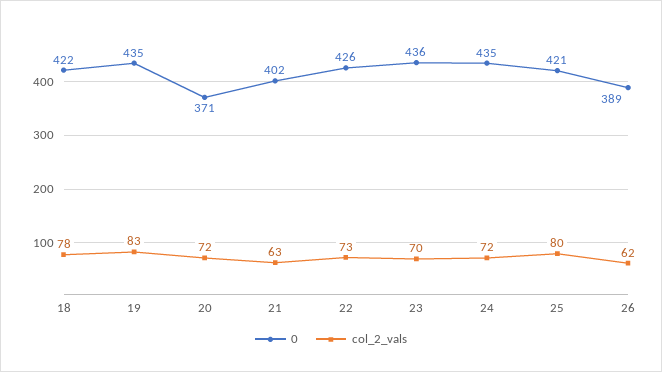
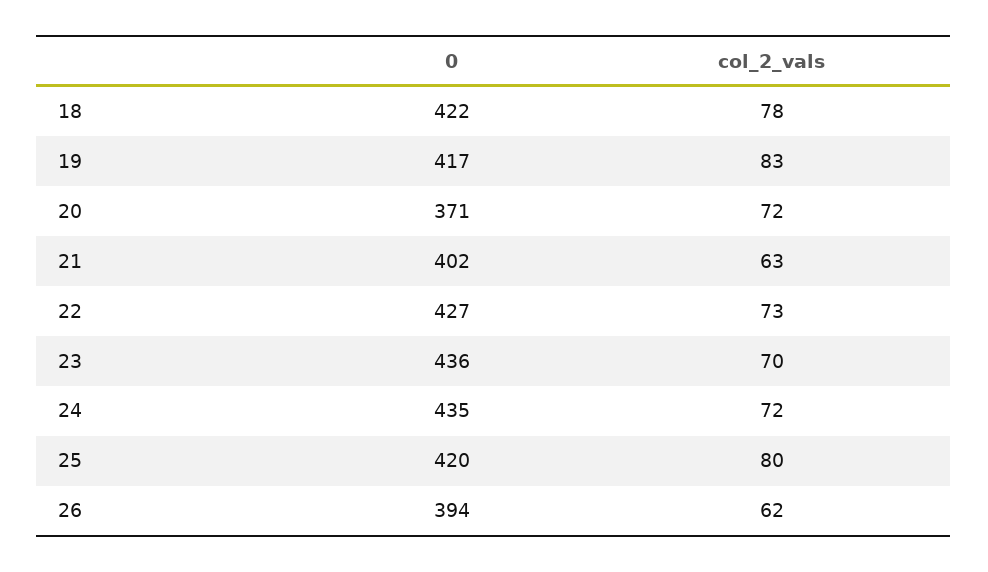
  {
    "0": {
      "18": 422,
-     "19": 435,
+     "19": 417,
      "20": 371,
      "21": 402,
-     "22": 426,
+     "22": 427,
      "23": 436,
      "24": 435,
-     "25": 421,
+     "25": 420,
-     "26": 389
+     "26": 394
    },
    "col_2_vals": {
      "18": 78,
      "19": 83,
      "20": 72,
      "21": 63,
      "22": 73,
      "23": 70,
      "24": 72,
      "25": 80,
      "26": 62
    }
  }

